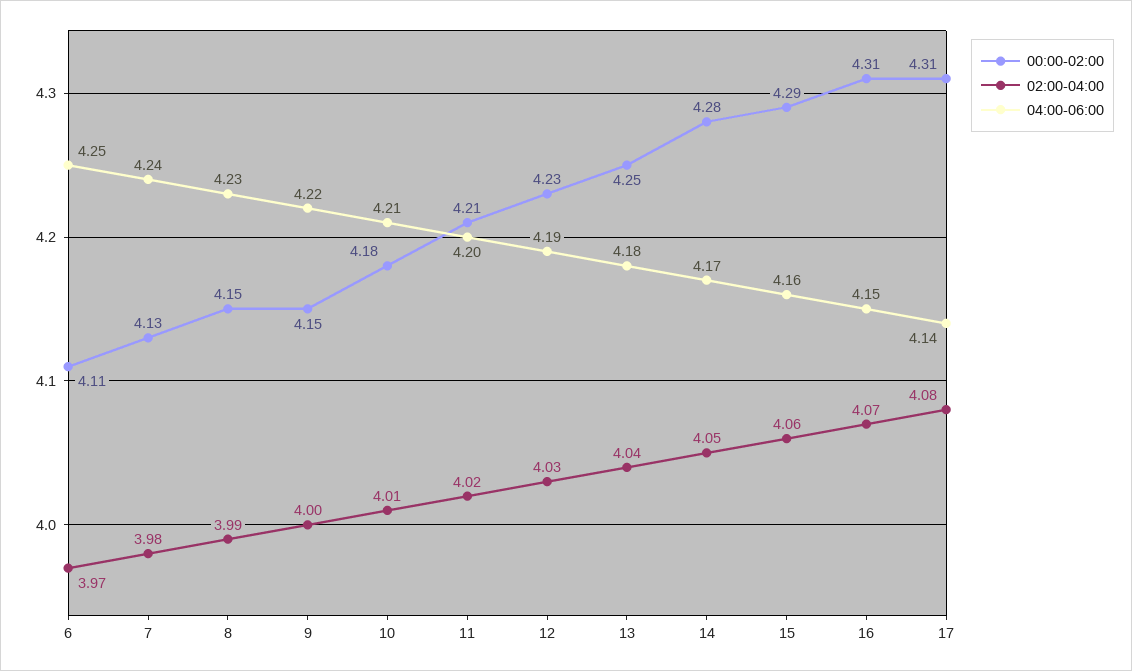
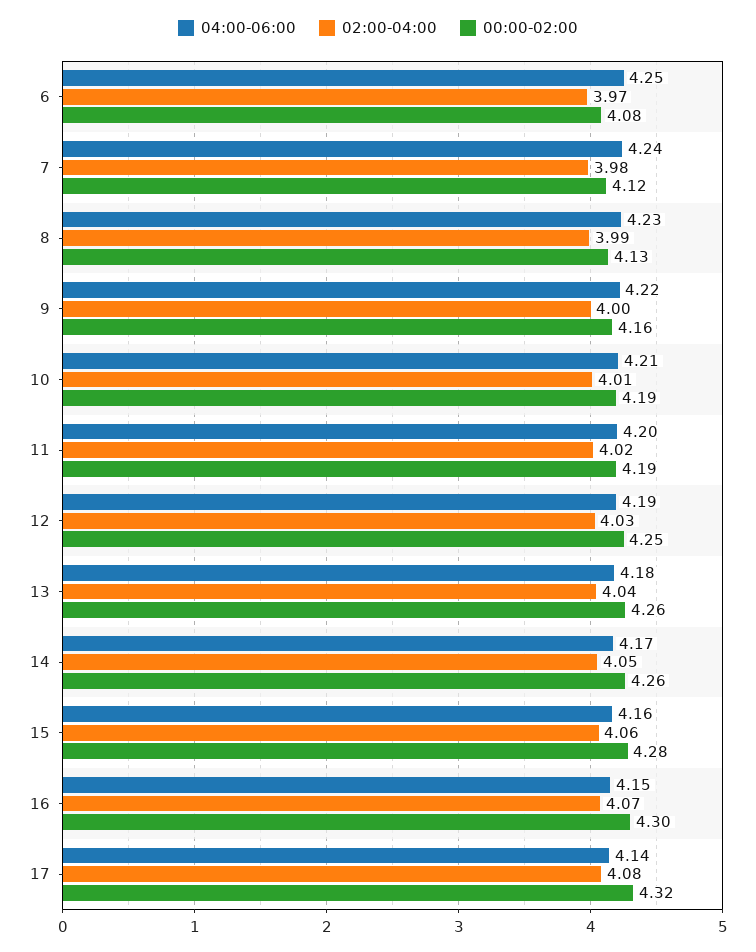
  {
    "00:00-02:00": {
-     "6": 4.11,
+     "6": 4.08,
-     "7": 4.13,
+     "7": 4.12,
-     "8": 4.15,
+     "8": 4.13,
-     "9": 4.15,
+     "9": 4.16,
-     "10": 4.18,
+     "10": 4.19,
-     "11": 4.21,
+     "11": 4.19,
-     "12": 4.23,
+     "12": 4.25,
-     "13": 4.25,
+     "13": 4.26,
-     "14": 4.28,
+     "14": 4.26,
-     "15": 4.29,
+     "15": 4.28,
-     "16": 4.31,
+     "16": 4.3,
-     "17": 4.31
+     "17": 4.32
    },
    "02:00-04:00": {
      "6": 3.97,
      "7": 3.98,
      "8": 3.99,
      "9": 4,
      "10": 4.01,
      "11": 4.02,
      "12": 4.03,
      "13": 4.04,
      "14": 4.05,
      "15": 4.06,
      "16": 4.07,
      "17": 4.08
    },
    "04:00-06:00": {
      "6": 4.25,
      "7": 4.24,
      "8": 4.23,
      "9": 4.22,
      "10": 4.21,
      "11": 4.2,
      "12": 4.19,
      "13": 4.18,
      "14": 4.17,
      "15": 4.16,
      "16": 4.15,
      "17": 4.14
    }
  }

